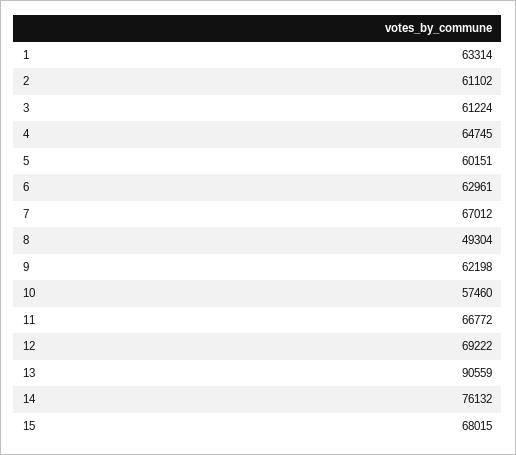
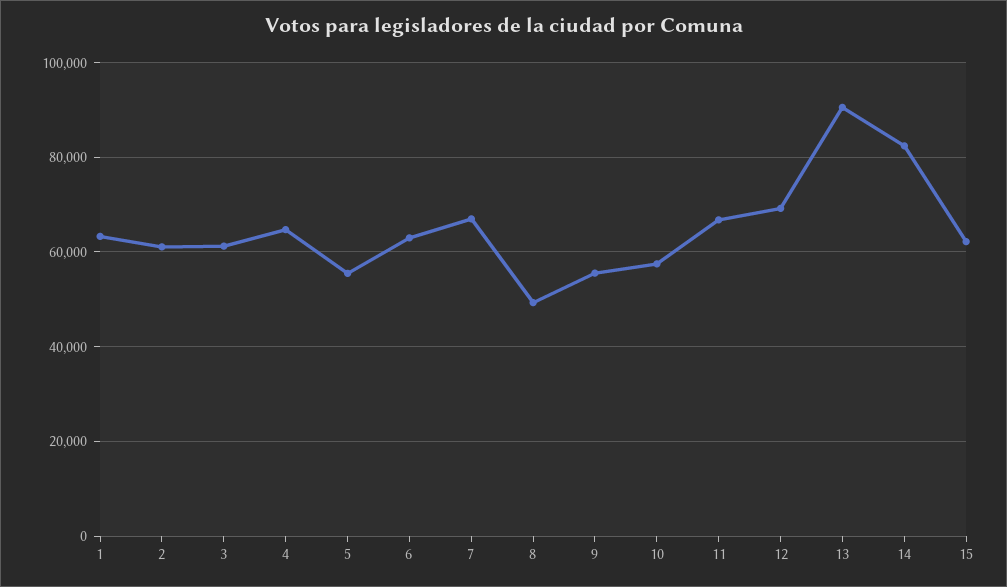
  {
    "1": 63314,
    "2": 61102,
    "3": 61224,
    "4": 64745,
-   "5": 60151,
+   "5": 56000,
    "6": 62961,
    "7": 67012,
    "8": 49304,
-   "9": 62198,
+   "9": 56000,
    "10": 57460,
    "11": 66772,
    "12": 69222,
    "13": 90559,
-   "14": 76132,
+   "14": 82000,
-   "15": 68015
+   "15": 62000
  }

